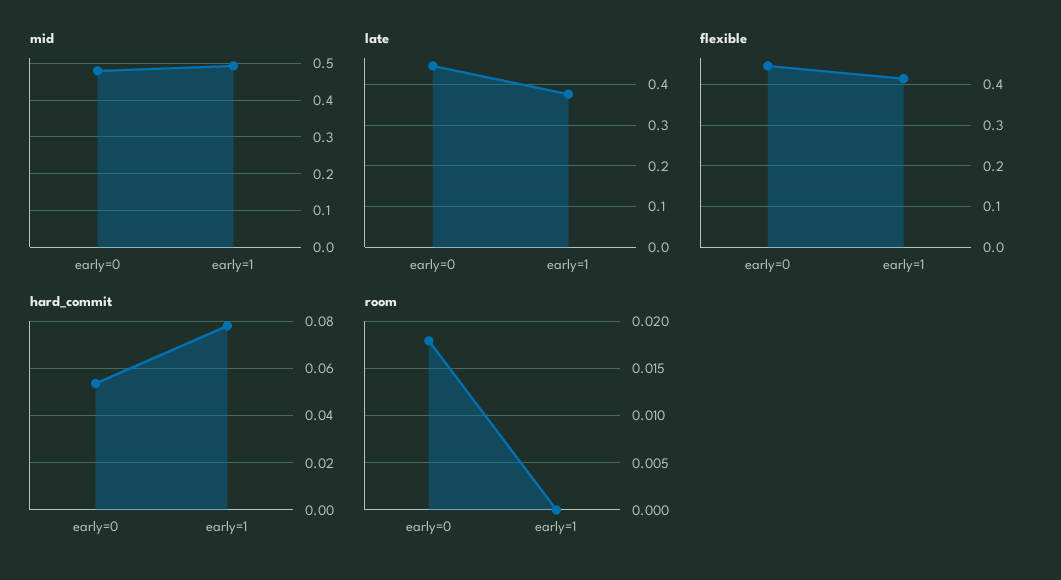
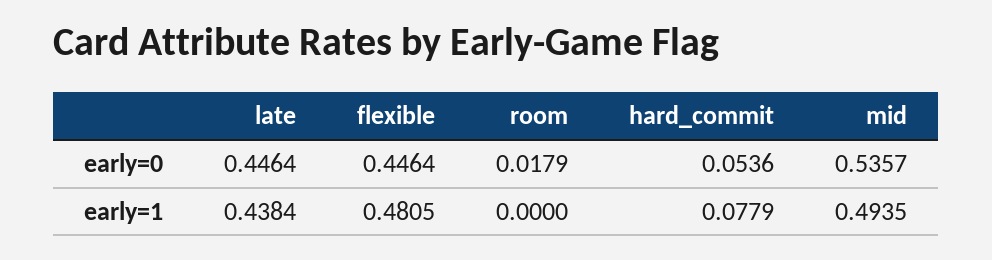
  {
    "mid": {
-     "early=0": 0.48,
+     "early=0": 0.5357,
      "early=1": 0.4935
    },
    "late": {
      "early=0": 0.4464,
-     "early=1": 0.38
+     "early=1": 0.4384
    },
    "flexible": {
      "early=0": 0.4464,
-     "early=1": 0.42
+     "early=1": 0.4805
    },
    "hard_commit": {
      "early=0": 0.0536,
      "early=1": 0.0779
    },
    "room": {
      "early=0": 0.0179,
      "early=1": 0
    }
  }

